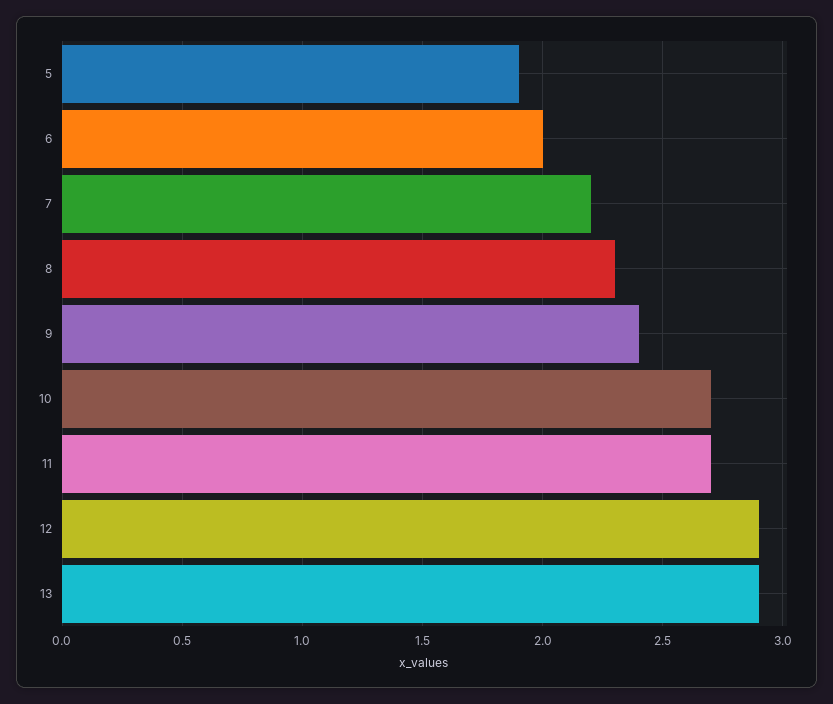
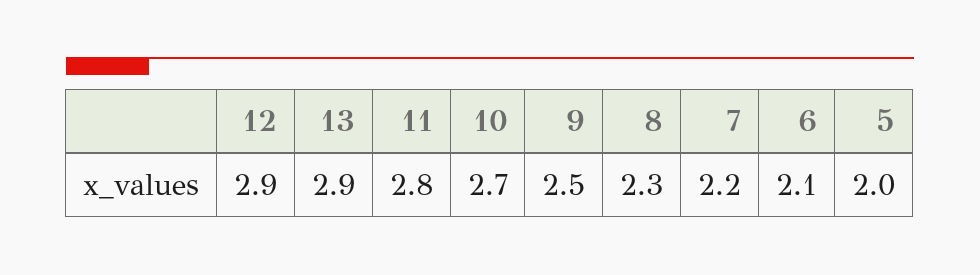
  {
-   "5": 1.9,
+   "5": 2,
-   "6": 2,
+   "6": 2.1,
    "7": 2.2,
    "8": 2.3,
-   "9": 2.4,
+   "9": 2.5,
    "10": 2.7,
-   "11": 2.7,
+   "11": 2.8,
    "12": 2.9,
    "13": 2.9
  }

